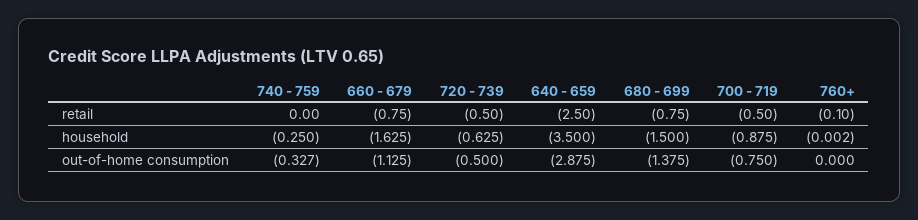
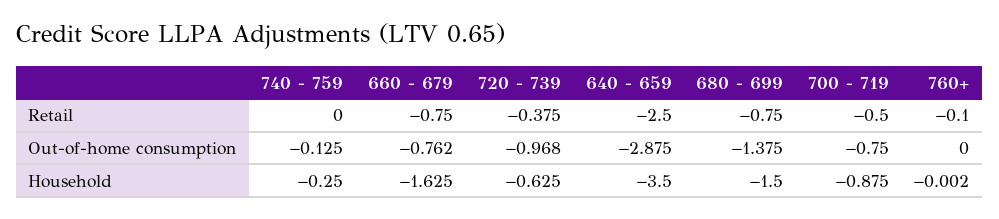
  {
    "740 - 759": {
      "retail": 0,
      "household": -0.25,
-     "out-of-home consumption": -0.327
+     "out-of-home consumption": -0.125
    },
    "660 - 679": {
      "retail": -0.75,
      "household": -1.625,
-     "out-of-home consumption": -1.125
+     "out-of-home consumption": -0.762
    },
    "720 - 739": {
-     "retail": -0.5,
+     "retail": -0.375,
      "household": -0.625,
-     "out-of-home consumption": -0.5
+     "out-of-home consumption": -0.968
    },
    "640 - 659": {
      "retail": -2.5,
      "household": -3.5,
      "out-of-home consumption": -2.875
    },
    "680 - 699": {
      "retail": -0.75,
      "household": -1.5,
      "out-of-home consumption": -1.375
    },
    "700 - 719": {
      "retail": -0.5,
      "household": -0.875,
      "out-of-home consumption": -0.75
    },
    "760+": {
      "retail": -0.1,
      "household": -0.002,
      "out-of-home consumption": 0
    }
  }

